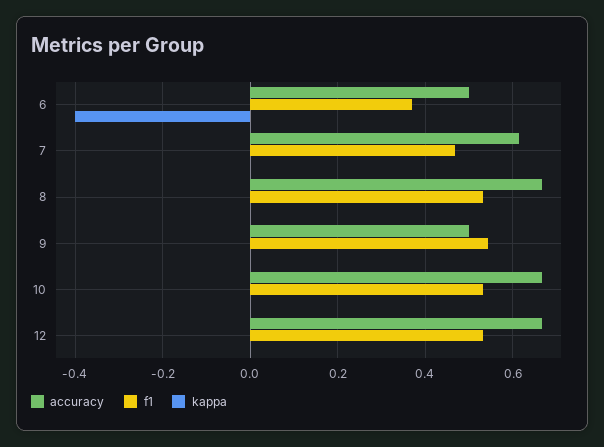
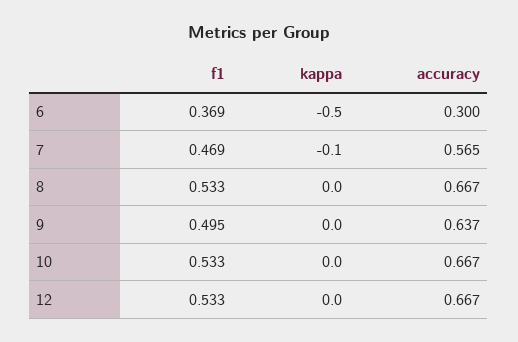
  {
    "accuracy": {
-     "6": 0.5,
+     "6": 0.3,
-     "7": 0.62,
+     "7": 0.565,
      "8": 0.667,
-     "9": 0.5,
+     "9": 0.637,
      "10": 0.667,
      "12": 0.667
    },
    "f1": {
      "6": 0.369,
      "7": 0.469,
      "8": 0.533,
-     "9": 0.54,
+     "9": 0.495,
      "10": 0.533,
      "12": 0.533
    },
    "kappa": {
-     "6": -0.4,
+     "6": -0.5,
-     "7": 0,
+     "7": -0.1,
      "8": 0,
      "9": 0,
      "10": 0,
      "12": 0
    }
  }

